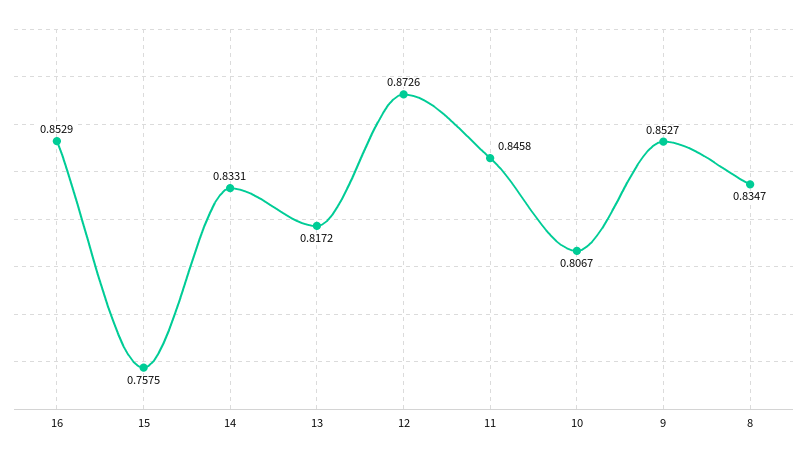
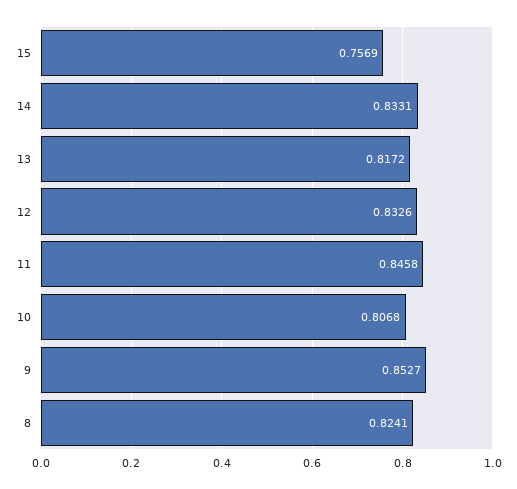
  {
-   "16": 0.8529,
-   "15": 0.7575,
+   "15": 0.7569,
    "14": 0.8331,
    "13": 0.8172,
-   "12": 0.8726,
+   "12": 0.8326,
    "11": 0.8458,
-   "10": 0.8067,
+   "10": 0.8068,
    "9": 0.8527,
-   "8": 0.8347
+   "8": 0.8241
  }

